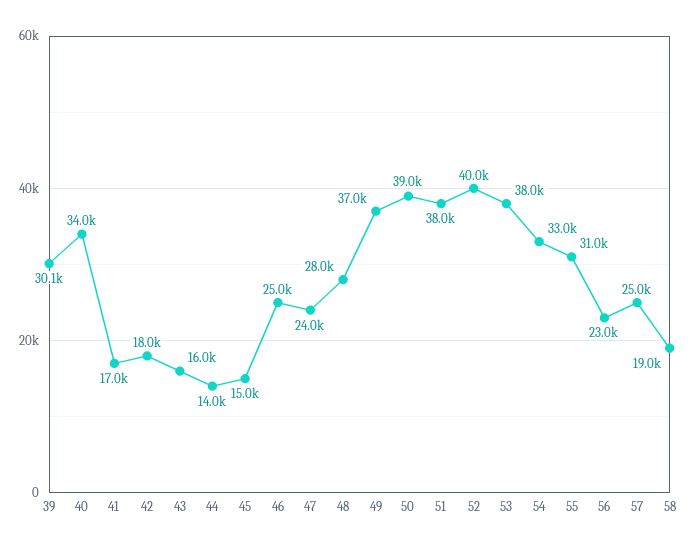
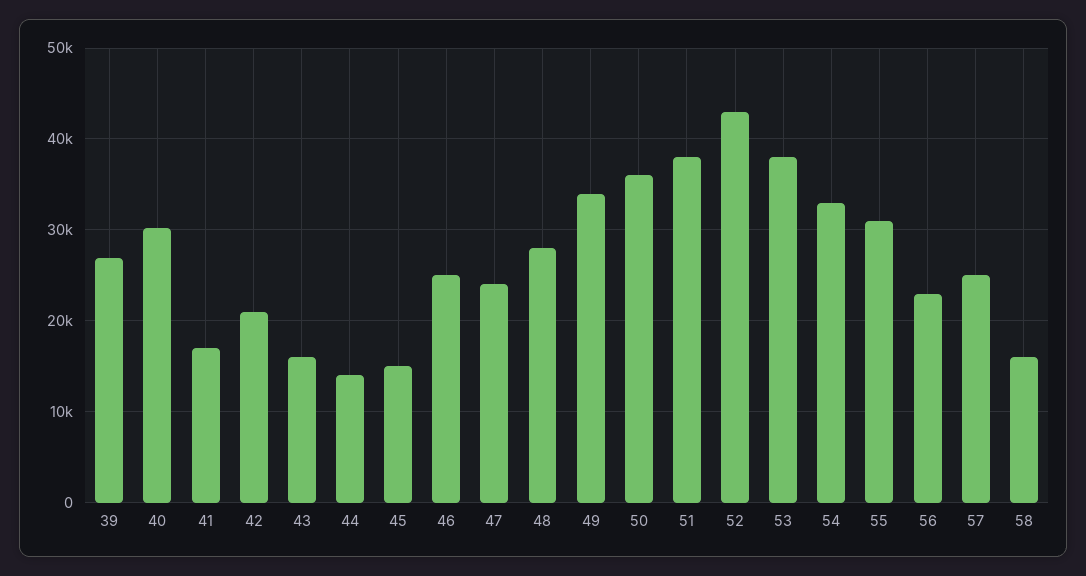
  {
-   "39": 30100,
+   "39": 27000,
-   "40": 34000,
+   "40": 30000,
    "41": 17000,
-   "42": 18000,
+   "42": 21000,
    "43": 16000,
    "44": 14000,
    "45": 15000,
    "46": 25000,
    "47": 24000,
    "48": 28000,
-   "49": 37000,
+   "49": 34000,
-   "50": 39000,
+   "50": 36000,
    "51": 38000,
-   "52": 40000,
+   "52": 43000,
    "53": 38000,
    "54": 33000,
    "55": 31000,
    "56": 23000,
    "57": 25000,
-   "58": 19000
+   "58": 16000
  }

